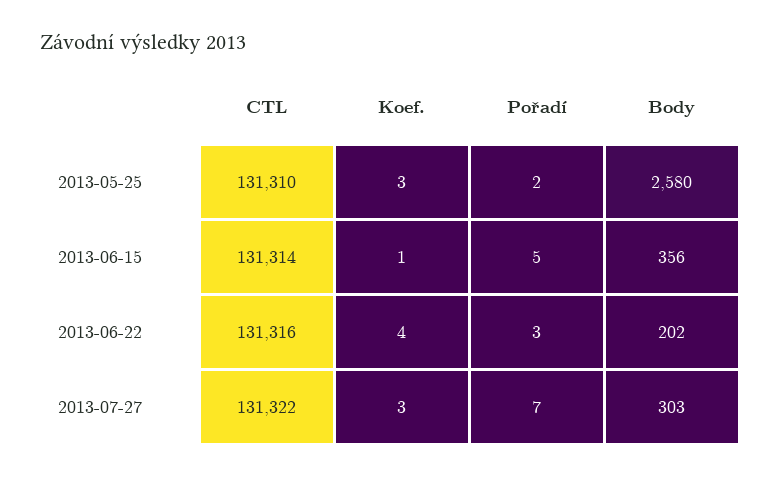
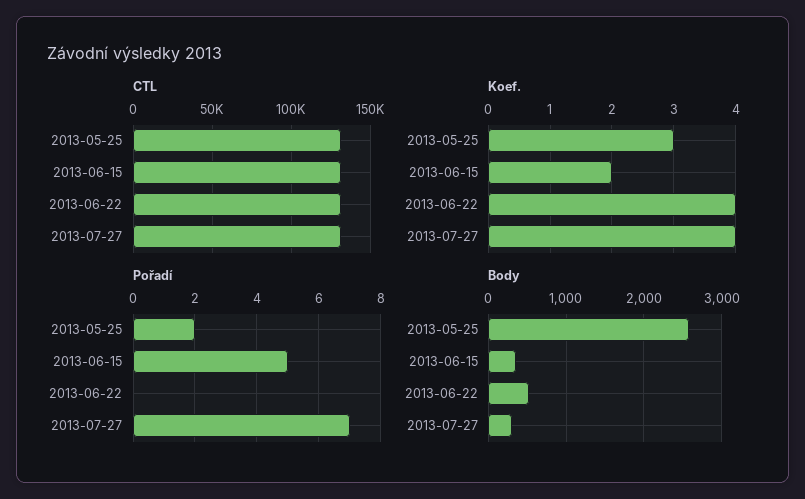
  {
    "CTL": {
      "2013-05-25": 131310,
      "2013-06-15": 131314,
      "2013-06-22": 131316,
      "2013-07-27": 131322
    },
    "Koef.": {
      "2013-05-25": 3,
-     "2013-06-15": 1,
+     "2013-06-15": 2,
      "2013-06-22": 4,
-     "2013-07-27": 3
+     "2013-07-27": 4
    },
    "Pořadí": {
      "2013-05-25": 2,
      "2013-06-15": 5,
-     "2013-06-22": 3,
+     "2013-06-22": 0,
      "2013-07-27": 7
    },
    "Body": {
      "2013-05-25": 2580,
      "2013-06-15": 356,
-     "2013-06-22": 202,
+     "2013-06-22": 500,
      "2013-07-27": 303
    }
  }

